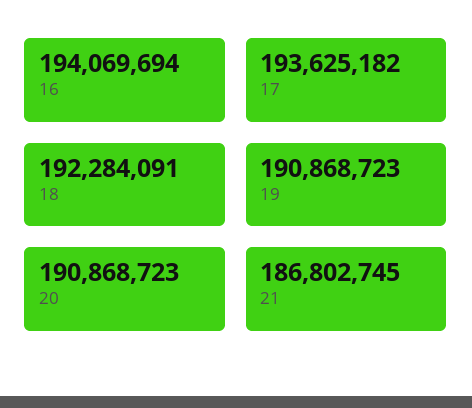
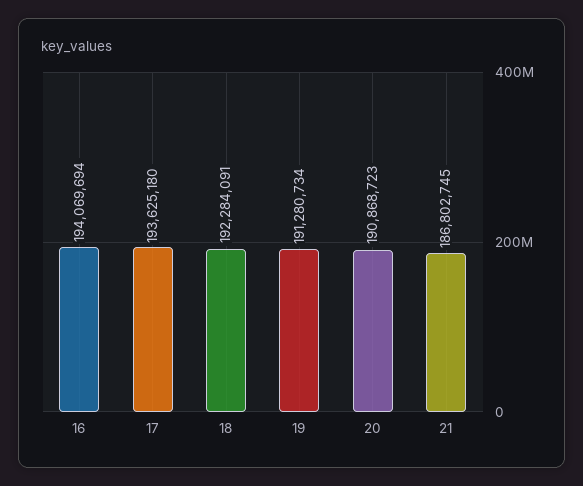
  {
    "16": 194069694,
-   "17": 193625182,
+   "17": 193625180,
    "18": 192284091,
-   "19": 190868723,
+   "19": 191280734,
    "20": 190868723,
    "21": 186802745
  }

